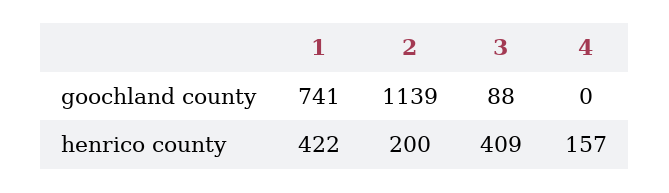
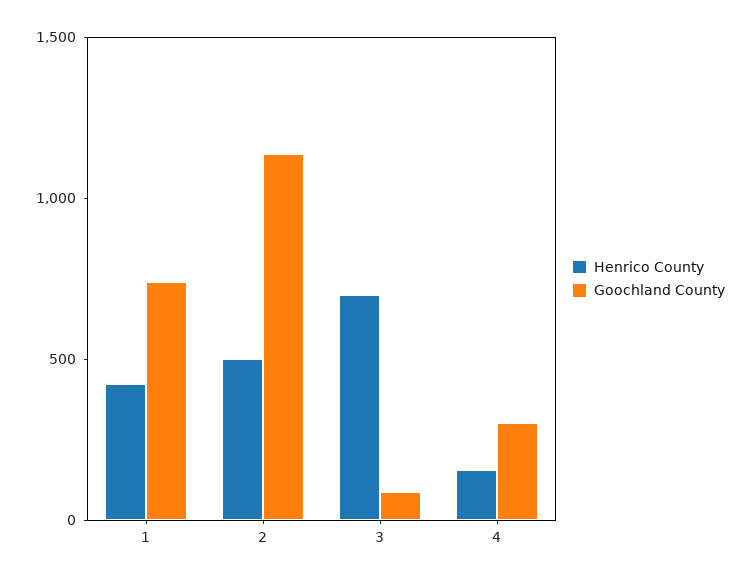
  {
    "goochland county": {
      "1": 741,
      "2": 1139,
      "3": 88,
-     "4": 0
+     "4": 300
    },
    "henrico county": {
      "1": 422,
-     "2": 200,
+     "2": 500,
-     "3": 409,
+     "3": 700,
      "4": 157
    }
  }

